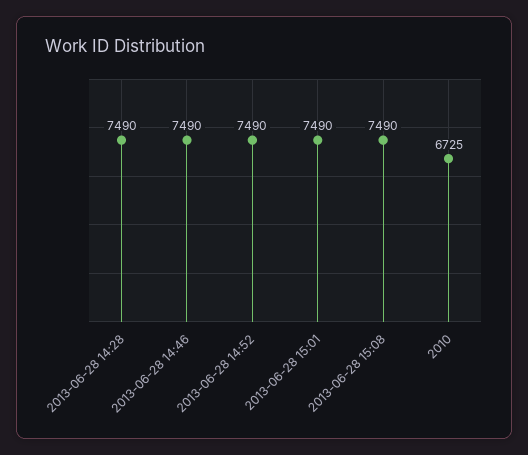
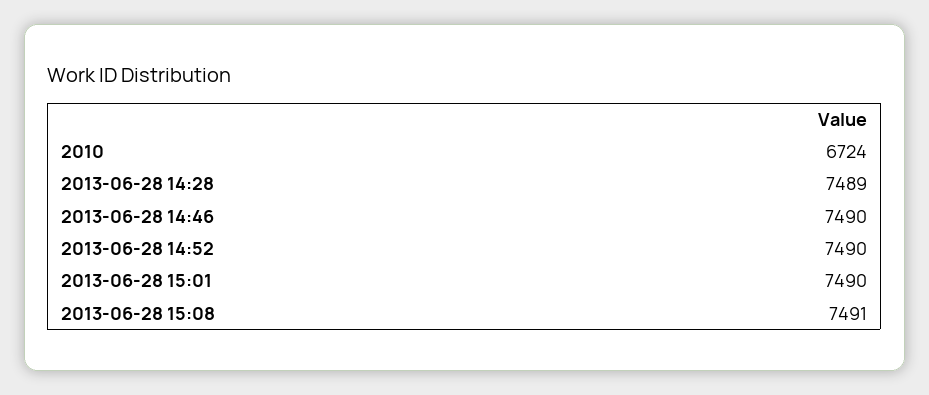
  {
-   "2013-06-28 14:28": 7490,
+   "2013-06-28 14:28": 7489,
    "2013-06-28 14:46": 7490,
    "2013-06-28 14:52": 7490,
    "2013-06-28 15:01": 7490,
-   "2013-06-28 15:08": 7490,
+   "2013-06-28 15:08": 7491,
-   "2010": 6725
+   "2010": 6724
  }

